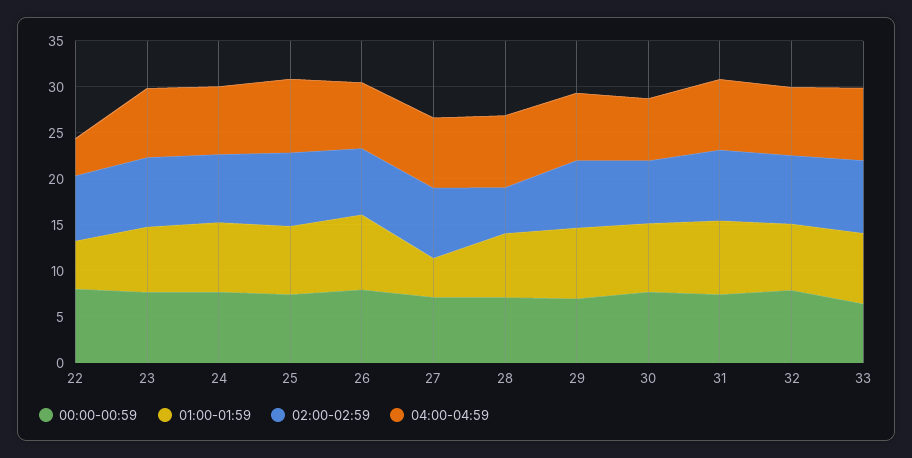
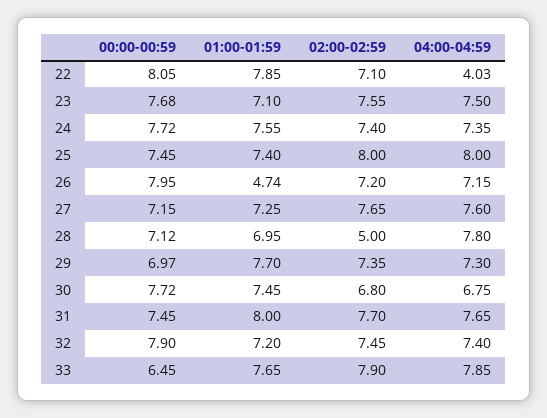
  {
    "00:00-00:59": {
      "22": 8.05,
      "23": 7.68,
      "24": 7.72,
      "25": 7.45,
      "26": 7.95,
      "27": 7.15,
      "28": 7.12,
      "29": 6.97,
      "30": 7.72,
      "31": 7.45,
      "32": 7.9,
      "33": 6.45
    },
    "01:00-01:59": {
-     "22": 5,
+     "22": 7.85,
      "23": 7.1,
      "24": 7.55,
      "25": 7.4,
-     "26": 8,
+     "26": 4.74,
-     "27": 4,
+     "27": 7.25,
      "28": 6.95,
      "29": 7.7,
      "30": 7.45,
      "31": 8,
      "32": 7.2,
      "33": 7.65
    },
    "02:00-02:59": {
      "22": 7.1,
      "23": 7.55,
      "24": 7.4,
      "25": 8,
      "26": 7.2,
      "27": 7.65,
      "28": 5,
      "29": 7.35,
      "30": 6.8,
      "31": 7.7,
      "32": 7.45,
      "33": 7.9
    },
    "04:00-04:59": {
      "22": 4.03,
      "23": 7.5,
      "24": 7.35,
      "25": 8,
      "26": 7.15,
      "27": 7.6,
      "28": 7.8,
      "29": 7.3,
      "30": 6.75,
      "31": 7.65,
      "32": 7.4,
      "33": 7.85
    }
  }

